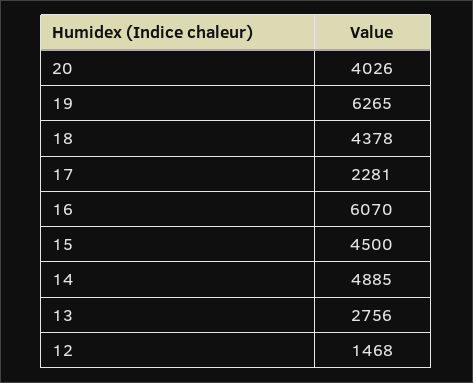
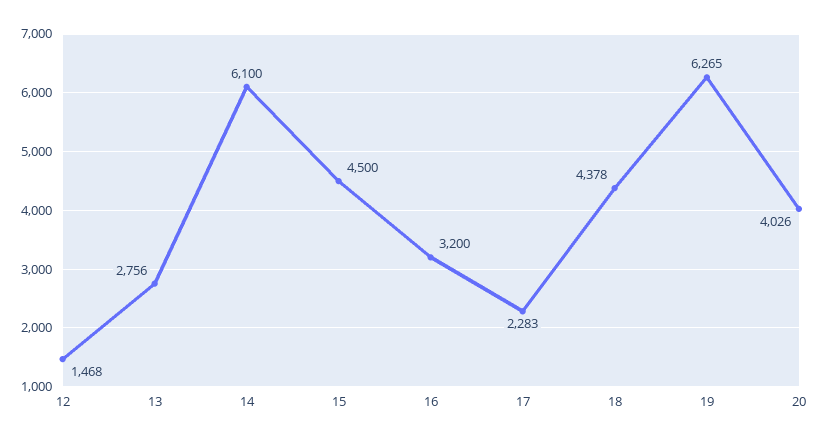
  {
    "20": 4026,
    "19": 6265,
    "18": 4378,
-   "17": 2281,
+   "17": 2283,
-   "16": 6070,
+   "16": 3200,
    "15": 4500,
-   "14": 4885,
+   "14": 6100,
    "13": 2756,
    "12": 1468
  }

